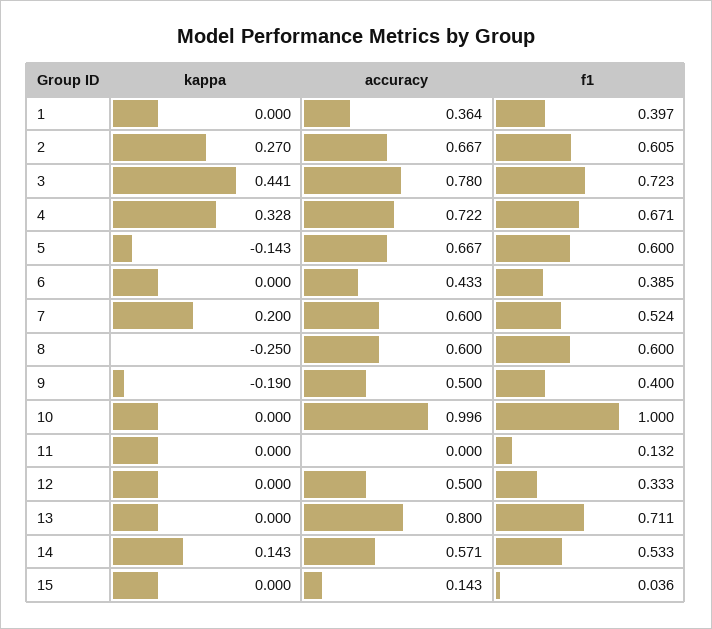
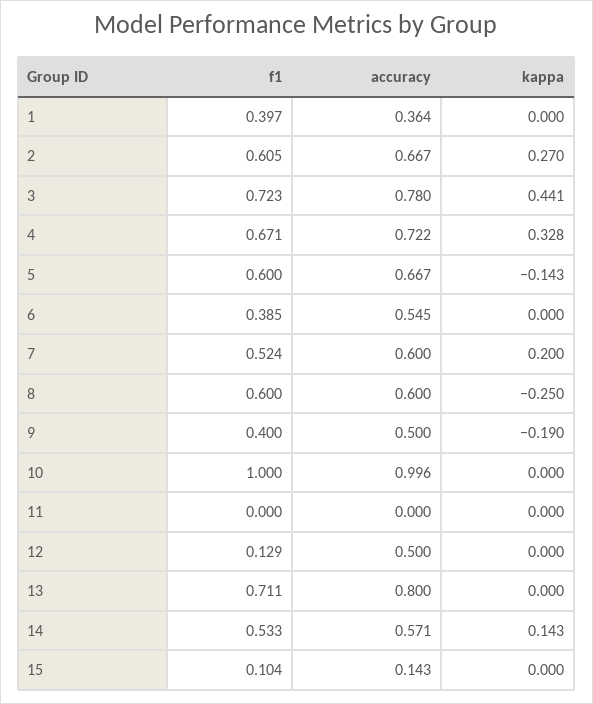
  {
    "kappa": {
      "1": 0,
      "2": 0.27,
      "3": 0.441,
      "4": 0.328,
      "5": -0.143,
      "6": 0,
      "7": 0.2,
      "8": -0.25,
      "9": -0.19,
      "10": 0,
      "11": 0,
      "12": 0,
      "13": 0,
      "14": 0.143,
      "15": 0
    },
    "accuracy": {
      "1": 0.364,
      "2": 0.667,
      "3": 0.78,
      "4": 0.722,
      "5": 0.667,
-     "6": 0.433,
+     "6": 0.545,
      "7": 0.6,
      "8": 0.6,
      "9": 0.5,
      "10": 0.996,
      "11": 0,
      "12": 0.5,
      "13": 0.8,
      "14": 0.571,
      "15": 0.143
    },
    "f1": {
      "1": 0.397,
      "2": 0.605,
      "3": 0.723,
      "4": 0.671,
      "5": 0.6,
      "6": 0.385,
      "7": 0.524,
      "8": 0.6,
      "9": 0.4,
      "10": 1,
-     "11": 0.132,
+     "11": 0,
-     "12": 0.333,
+     "12": 0.129,
      "13": 0.711,
      "14": 0.533,
-     "15": 0.036
+     "15": 0.104
    }
  }

